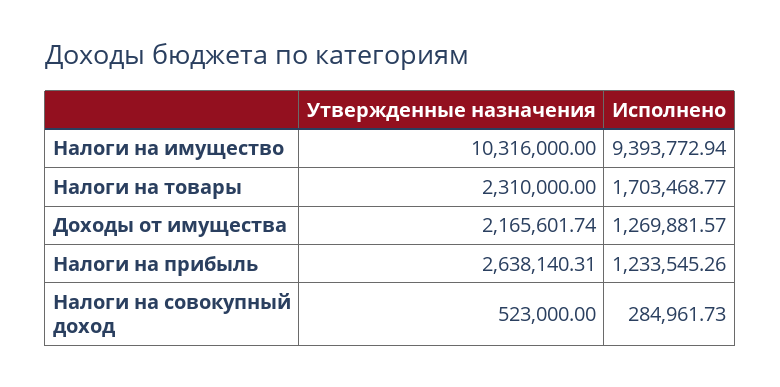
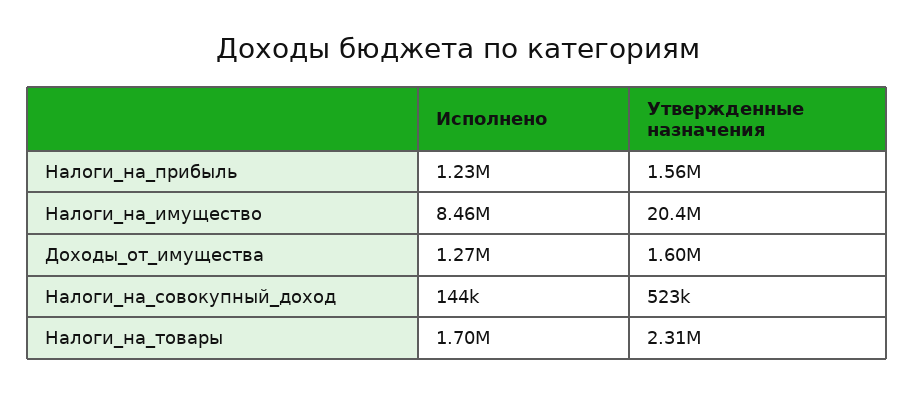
  {
    "Утвержденные назначения": {
-     "Налоги на имущество": 10316000,
+     "Налоги на имущество": 20400000,
      "Налоги на товары": 2310000,
-     "Доходы от имущества": 2165601.74,
+     "Доходы от имущества": 1600000,
-     "Налоги на прибыль": 2638140.31,
+     "Налоги на прибыль": 1560000,
      "Налоги на совокупный доход": 523000
    },
    "Исполнено": {
-     "Налоги на имущество": 9393772.94,
+     "Налоги на имущество": 8460000,
      "Налоги на товары": 1703468.77,
      "Доходы от имущества": 1269881.57,
      "Налоги на прибыль": 1233545.26,
-     "Налоги на совокупный доход": 284961.73
+     "Налоги на совокупный доход": 144000
    }
  }

